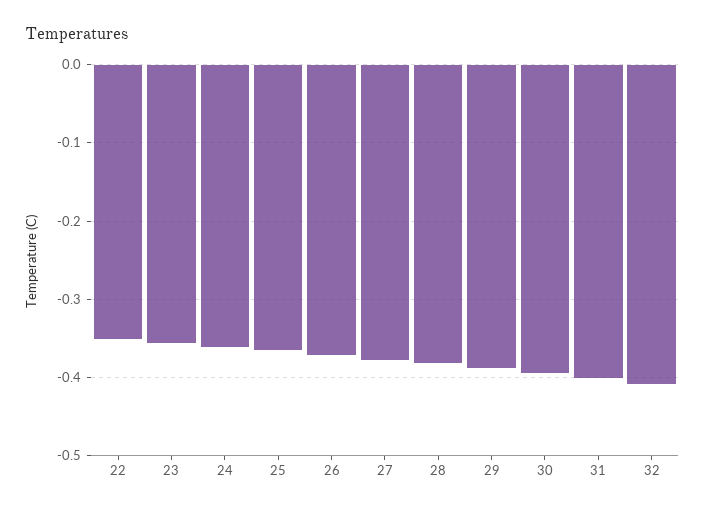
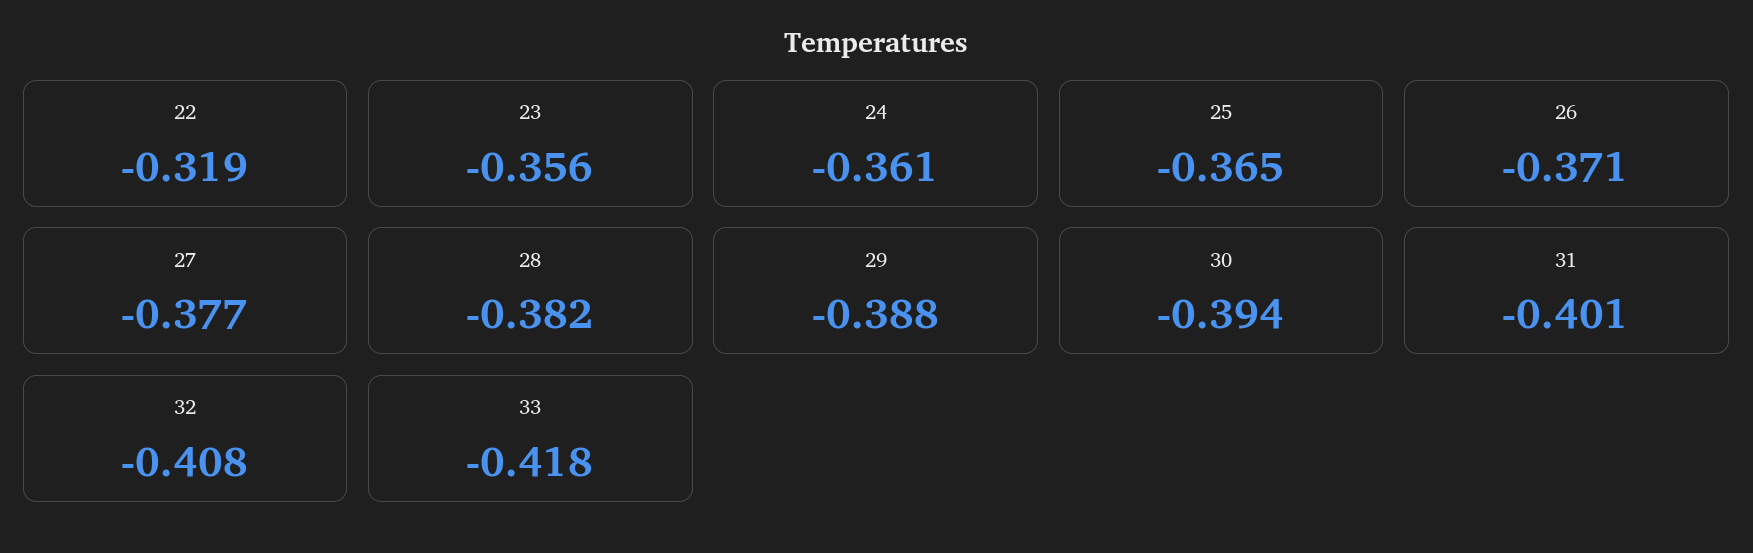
  {
-   "22": -0.35,
+   "22": -0.319,
    "23": -0.356,
    "24": -0.361,
    "25": -0.365,
    "26": -0.371,
    "27": -0.377,
    "28": -0.382,
    "29": -0.388,
    "30": -0.394,
    "31": -0.401,
-   "32": -0.408
+   "32": -0.408,
+   "33": -0.418
  }

